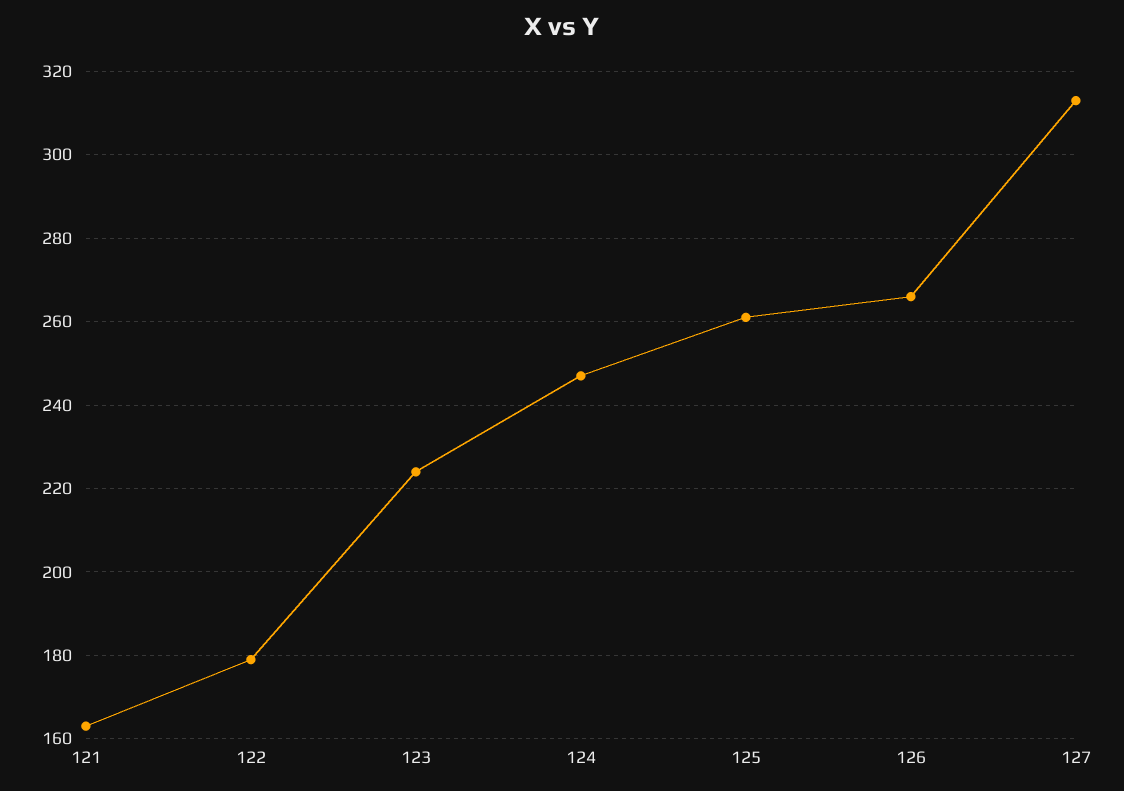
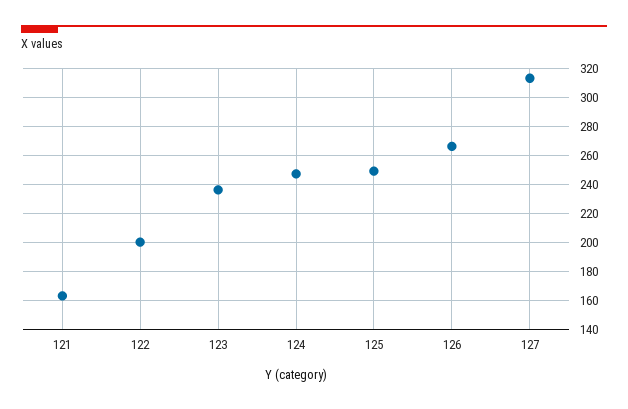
  {
    "121": 165,
-   "122": 180,
+   "122": 200,
-   "123": 225,
+   "123": 235,
    "124": 245,
-   "125": 260,
+   "125": 250,
    "126": 265,
    "127": 315
  }

